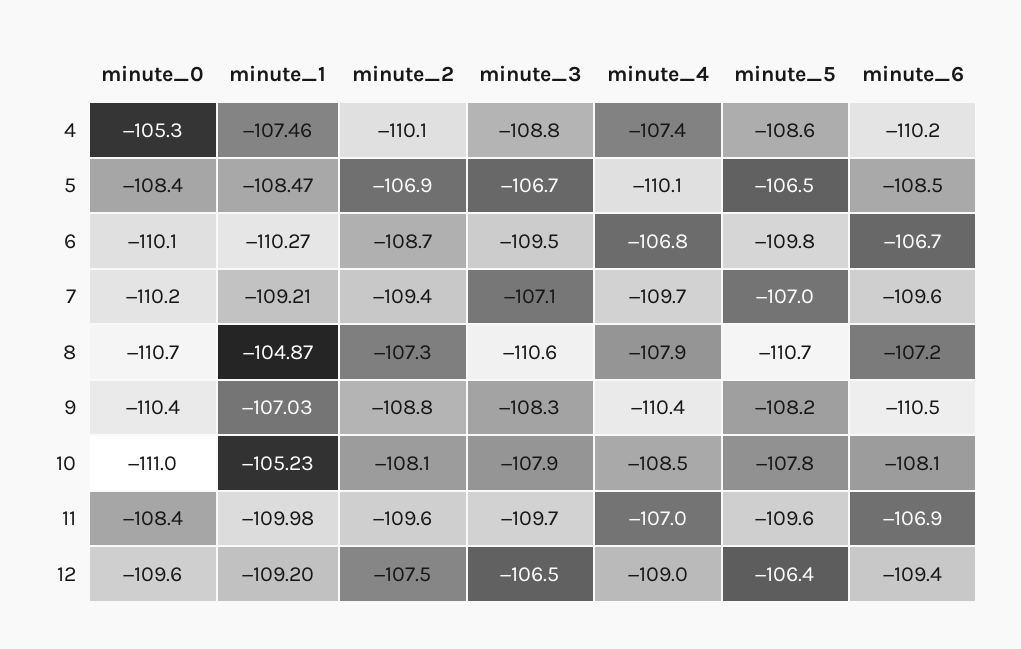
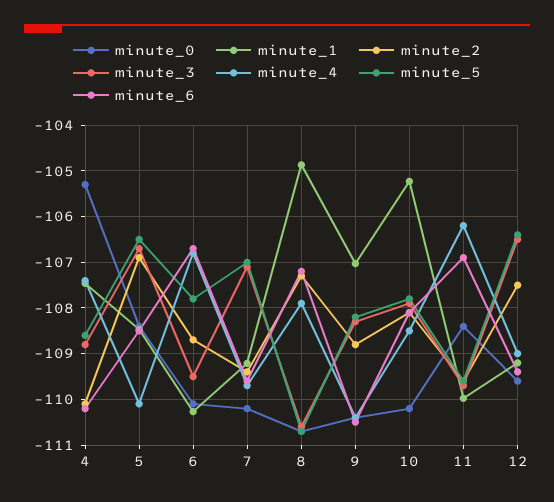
  {
    "minute_0": {
      "4": -105.3,
      "5": -108.4,
      "6": -110.1,
      "7": -110.2,
      "8": -110.7,
      "9": -110.4,
-     "10": -111,
+     "10": -110.2,
      "11": -108.4,
      "12": -109.6
    },
    "minute_1": {
      "4": -107.46,
      "5": -108.47,
      "6": -110.27,
      "7": -109.21,
      "8": -104.87,
      "9": -107.03,
      "10": -105.23,
      "11": -109.98,
      "12": -109.2
    },
    "minute_2": {
      "4": -110.1,
      "5": -106.9,
      "6": -108.7,
      "7": -109.4,
      "8": -107.3,
      "9": -108.8,
      "10": -108.1,
      "11": -109.6,
      "12": -107.5
    },
    "minute_3": {
      "4": -108.8,
      "5": -106.7,
      "6": -109.5,
      "7": -107.1,
      "8": -110.6,
      "9": -108.3,
      "10": -107.9,
      "11": -109.7,
      "12": -106.5
    },
    "minute_4": {
      "4": -107.4,
      "5": -110.1,
      "6": -106.8,
      "7": -109.7,
      "8": -107.9,
      "9": -110.4,
      "10": -108.5,
-     "11": -107,
+     "11": -106.2,
      "12": -109
    },
    "minute_5": {
      "4": -108.6,
      "5": -106.5,
-     "6": -109.8,
+     "6": -107.8,
      "7": -107,
      "8": -110.7,
      "9": -108.2,
      "10": -107.8,
      "11": -109.6,
      "12": -106.4
    },
    "minute_6": {
      "4": -110.2,
      "5": -108.5,
      "6": -106.7,
      "7": -109.6,
      "8": -107.2,
      "9": -110.5,
      "10": -108.1,
      "11": -106.9,
      "12": -109.4
    }
  }

